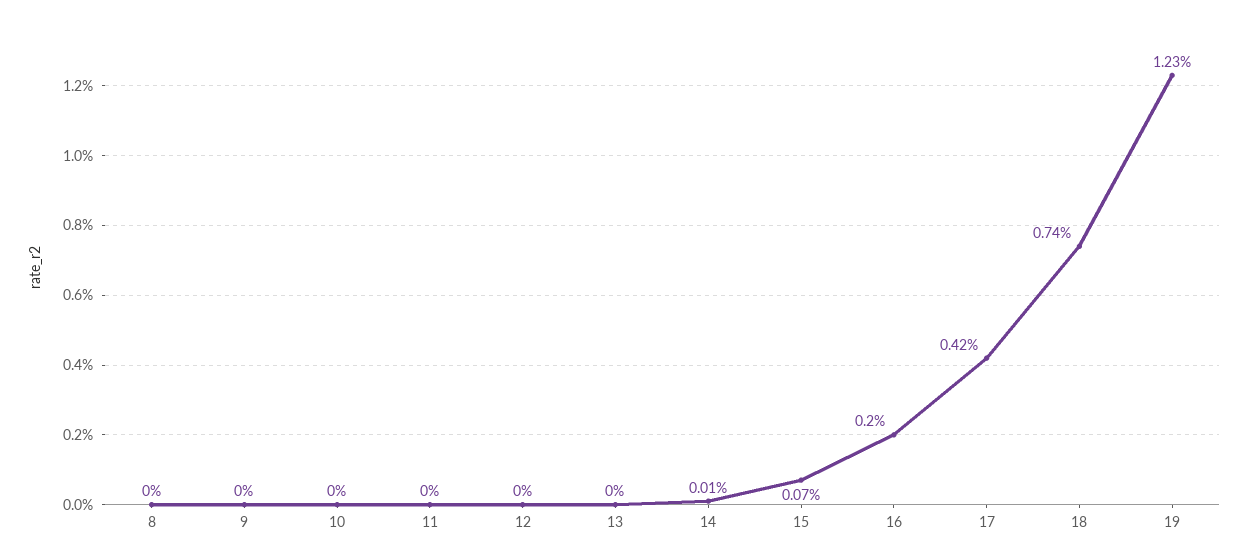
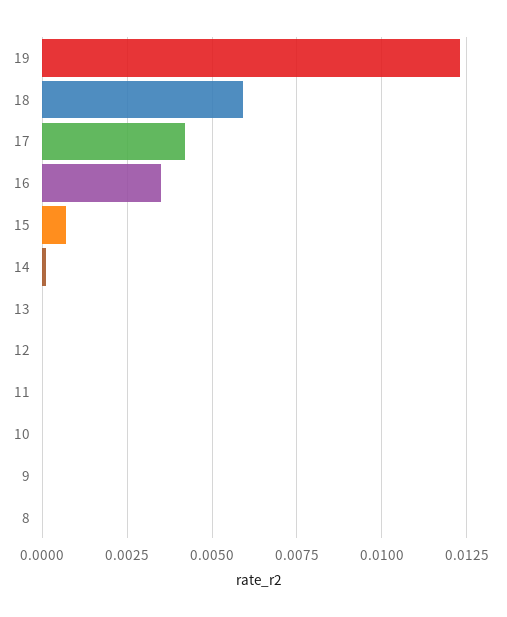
  {
    "8": 0,
    "9": 0,
    "10": 0,
    "11": 0,
    "12": 0,
    "13": 0,
    "14": 0.0001,
    "15": 0.0007,
-   "16": 0.002,
+   "16": 0.0035,
    "17": 0.0042,
-   "18": 0.0074,
+   "18": 0.006,
    "19": 0.0123
  }

